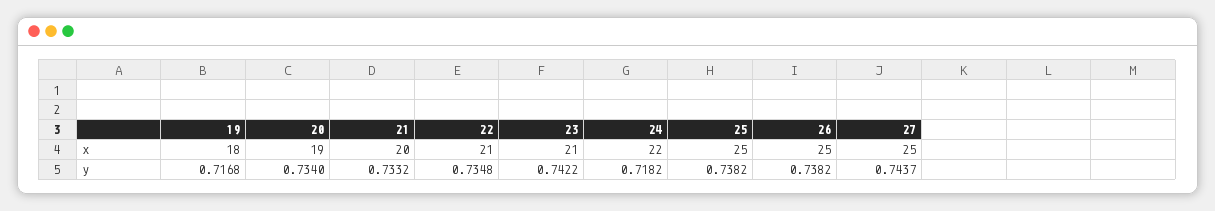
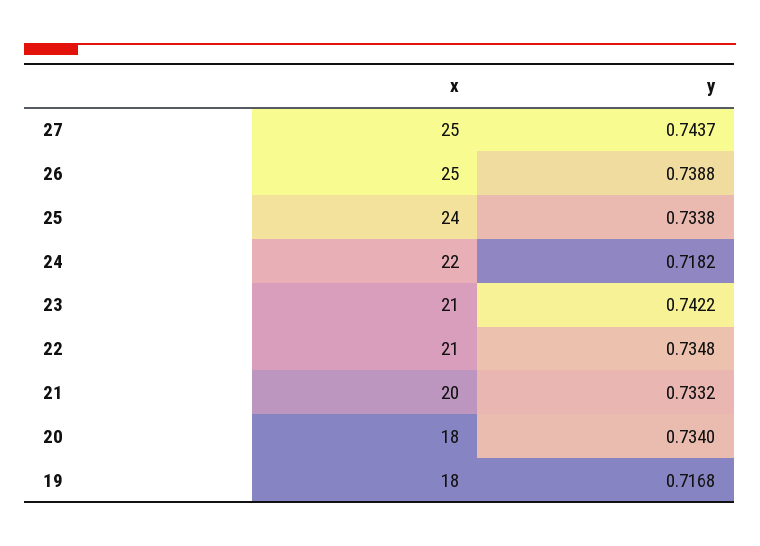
  {
    "19": {
      "x": 18,
      "y": 0.7168
    },
    "20": {
-     "x": 19,
+     "x": 18,
      "y": 0.734
    },
    "21": {
      "x": 20,
      "y": 0.7332
    },
    "22": {
      "x": 21,
      "y": 0.7348
    },
    "23": {
      "x": 21,
      "y": 0.7422
    },
    "24": {
      "x": 22,
      "y": 0.7182
    },
    "25": {
-     "x": 25,
+     "x": 24,
-     "y": 0.7382
+     "y": 0.7338
    },
    "26": {
      "x": 25,
-     "y": 0.7382
+     "y": 0.7388
    },
    "27": {
      "x": 25,
      "y": 0.7437
    }
  }

